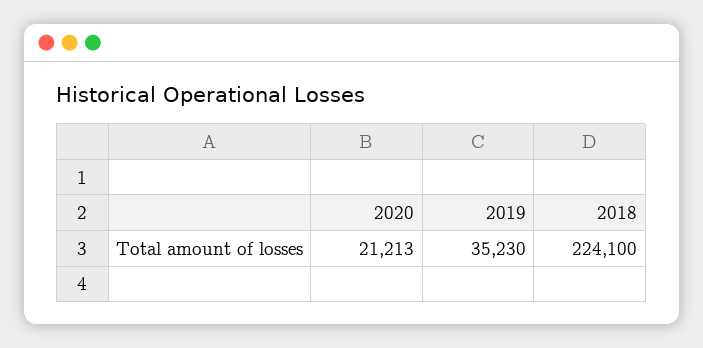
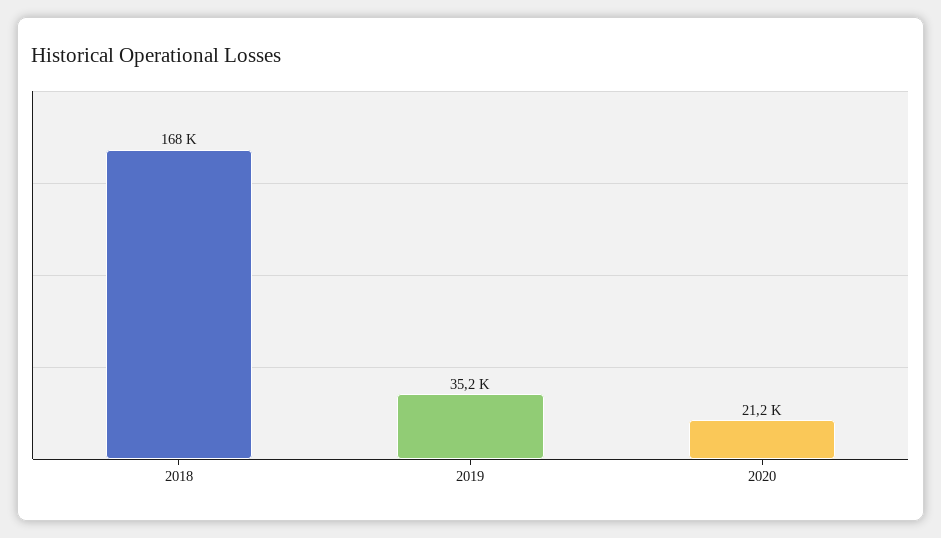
  {
    "2020": 21213,
    "2019": 35230,
-   "2018": 224100
+   "2018": 168000
  }

